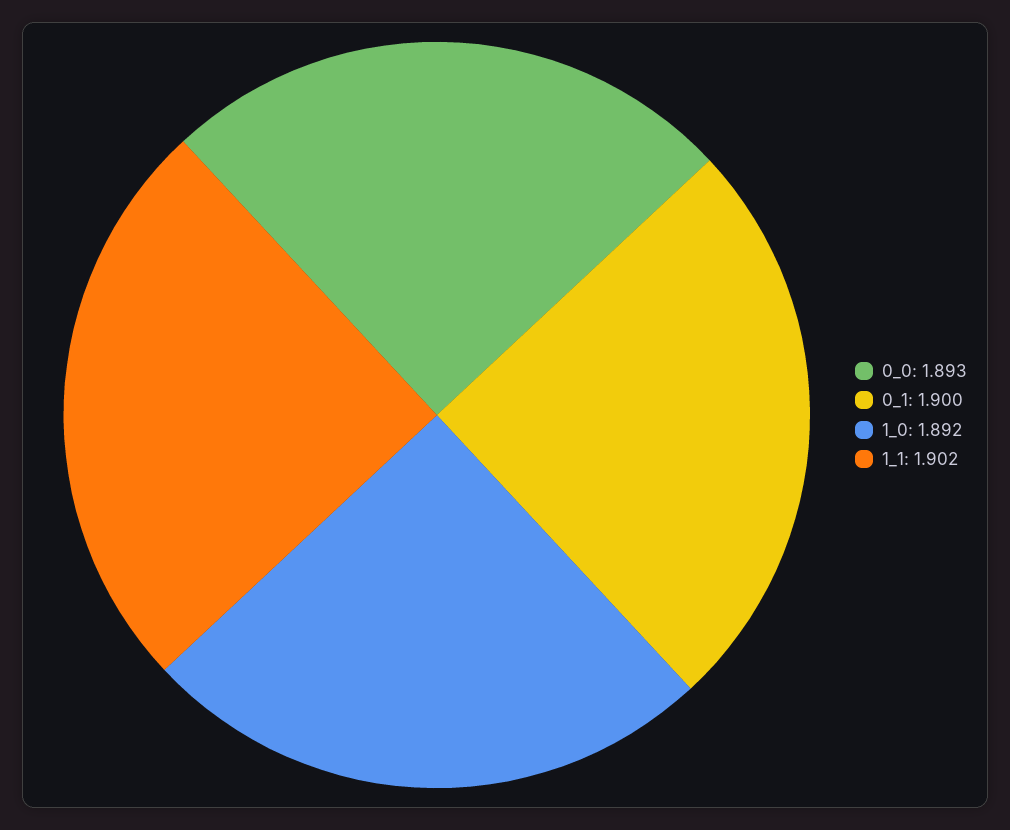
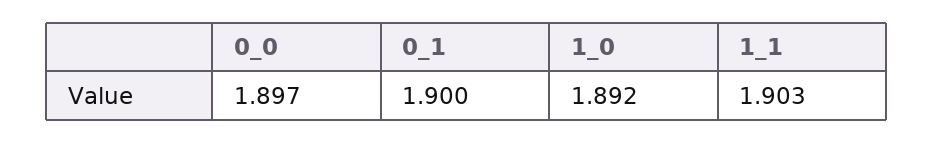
  {
-   "0_0": 1.893,
+   "0_0": 1.897,
    "0_1": 1.9,
    "1_0": 1.892,
-   "1_1": 1.902
+   "1_1": 1.903
  }

